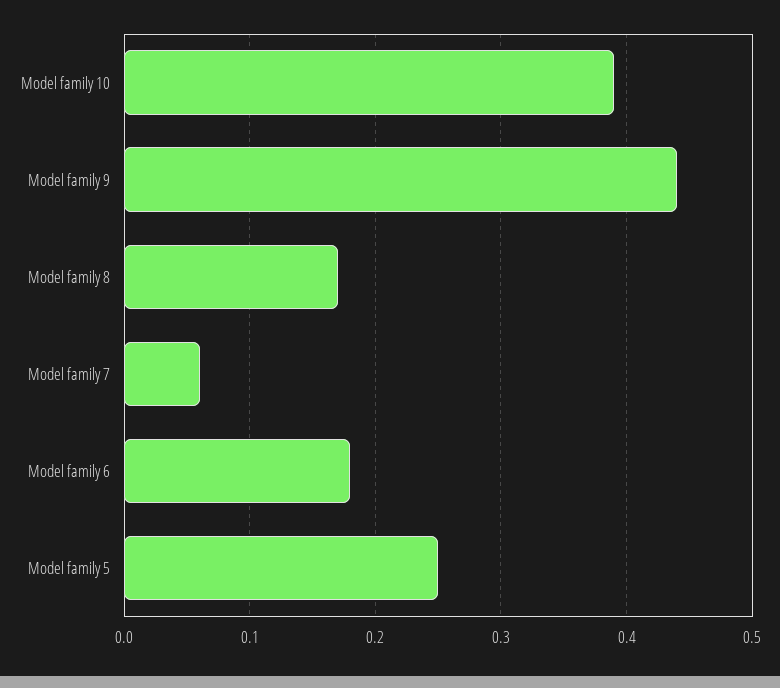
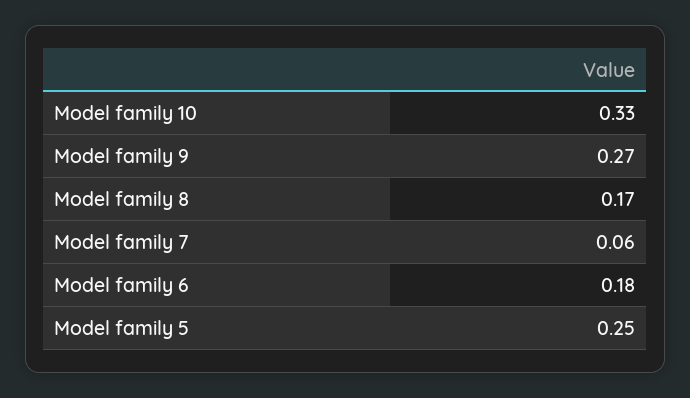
  {
-   "Model family 10": 0.39,
+   "Model family 10": 0.33,
-   "Model family 9": 0.44,
+   "Model family 9": 0.27,
    "Model family 8": 0.17,
    "Model family 7": 0.06,
    "Model family 6": 0.18,
    "Model family 5": 0.25
  }

